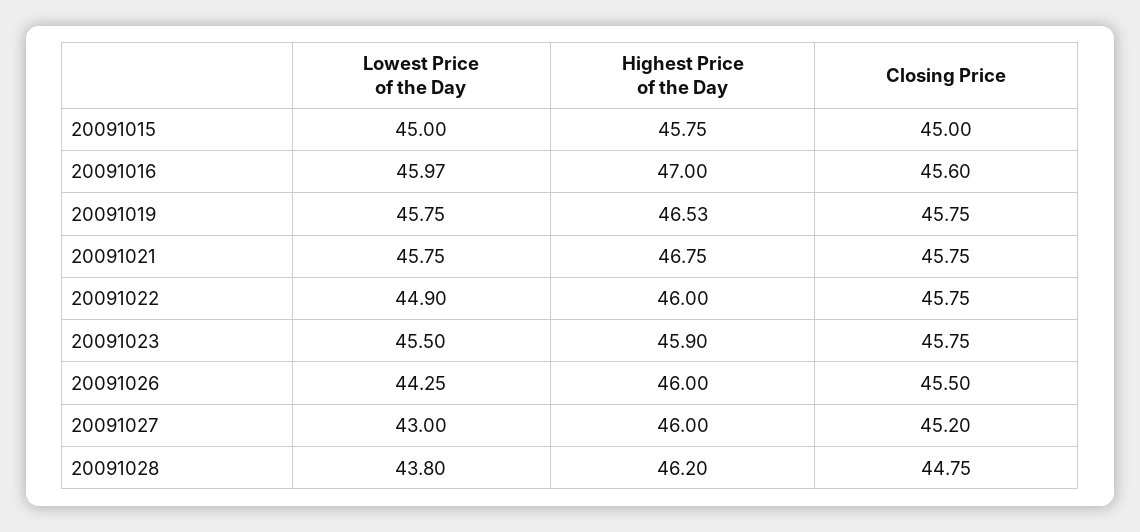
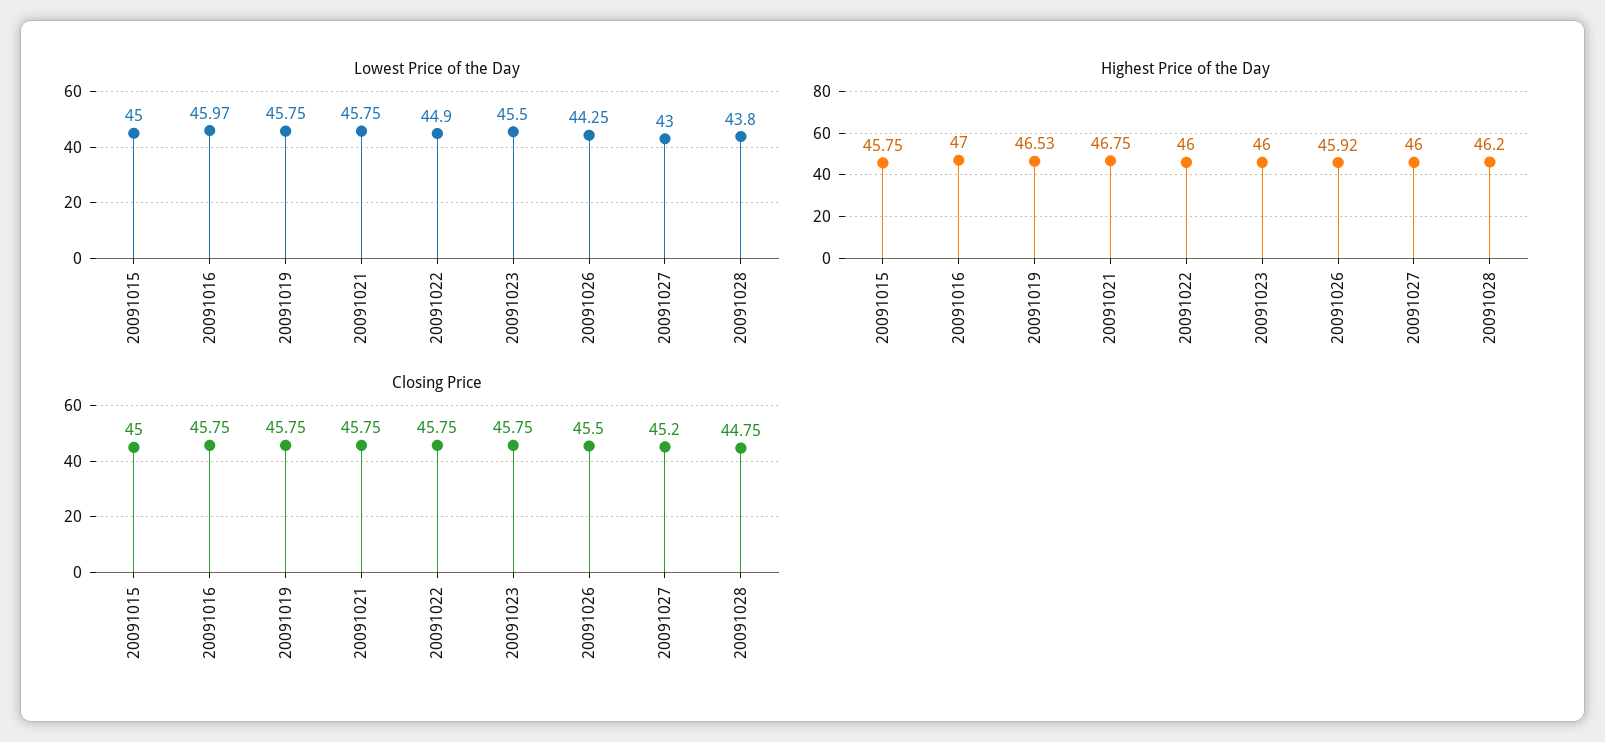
  {
    "Lowest Price of the Day": {
      "20091015": 45,
      "20091016": 45.97,
      "20091019": 45.75,
      "20091021": 45.75,
      "20091022": 44.9,
      "20091023": 45.5,
      "20091026": 44.25,
      "20091027": 43,
      "20091028": 43.8
    },
    "Highest Price of the Day": {
      "20091015": 45.75,
      "20091016": 47,
      "20091019": 46.53,
      "20091021": 46.75,
      "20091022": 46,
-     "20091023": 45.9,
+     "20091023": 46,
-     "20091026": 46,
+     "20091026": 45.92,
      "20091027": 46,
      "20091028": 46.2
    },
    "Closing Price": {
      "20091015": 45,
-     "20091016": 45.6,
+     "20091016": 45.75,
      "20091019": 45.75,
      "20091021": 45.75,
      "20091022": 45.75,
      "20091023": 45.75,
      "20091026": 45.5,
      "20091027": 45.2,
      "20091028": 44.75
    }
  }

